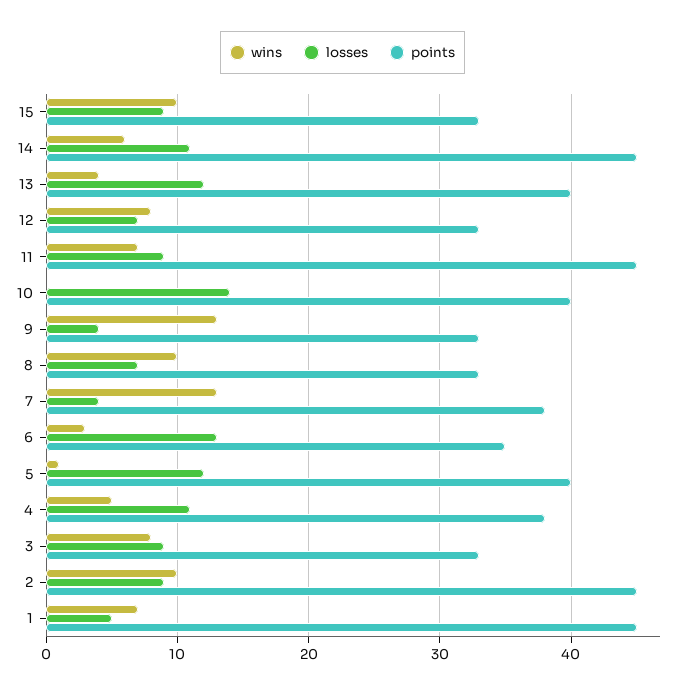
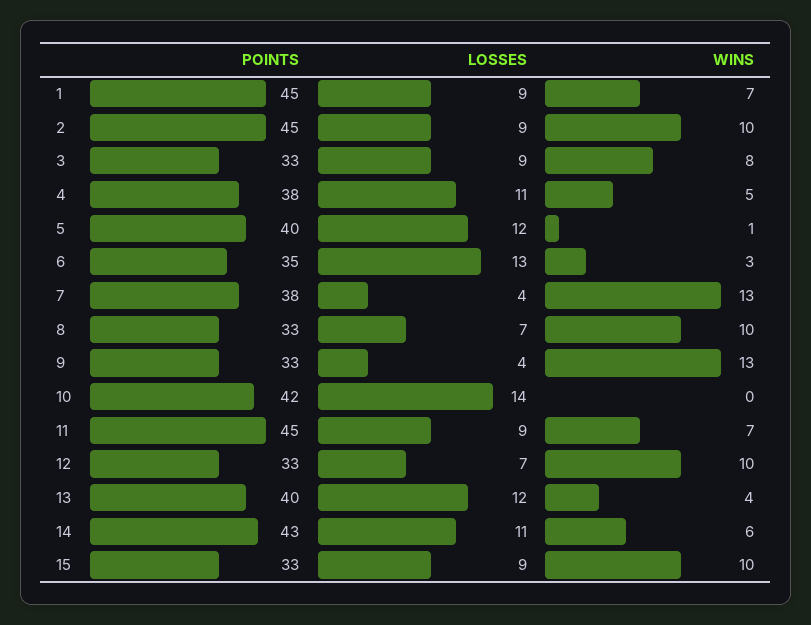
  {
    "wins": {
      "15": 10,
      "14": 6,
      "13": 4,
-     "12": 8,
+     "12": 10,
      "11": 7,
      "10": 0,
      "9": 13,
      "8": 10,
      "7": 13,
      "6": 3,
      "5": 1,
      "4": 5,
      "3": 8,
      "2": 10,
      "1": 7
    },
    "losses": {
      "15": 9,
      "14": 11,
      "13": 12,
      "12": 7,
      "11": 9,
      "10": 14,
      "9": 4,
      "8": 7,
      "7": 4,
      "6": 13,
      "5": 12,
      "4": 11,
      "3": 9,
      "2": 9,
-     "1": 5
+     "1": 9
    },
    "points": {
      "15": 33,
-     "14": 45,
+     "14": 43,
      "13": 40,
      "12": 33,
      "11": 45,
-     "10": 40,
+     "10": 42,
      "9": 33,
      "8": 33,
      "7": 38,
      "6": 35,
      "5": 40,
      "4": 38,
      "3": 33,
      "2": 45,
      "1": 45
    }
  }

